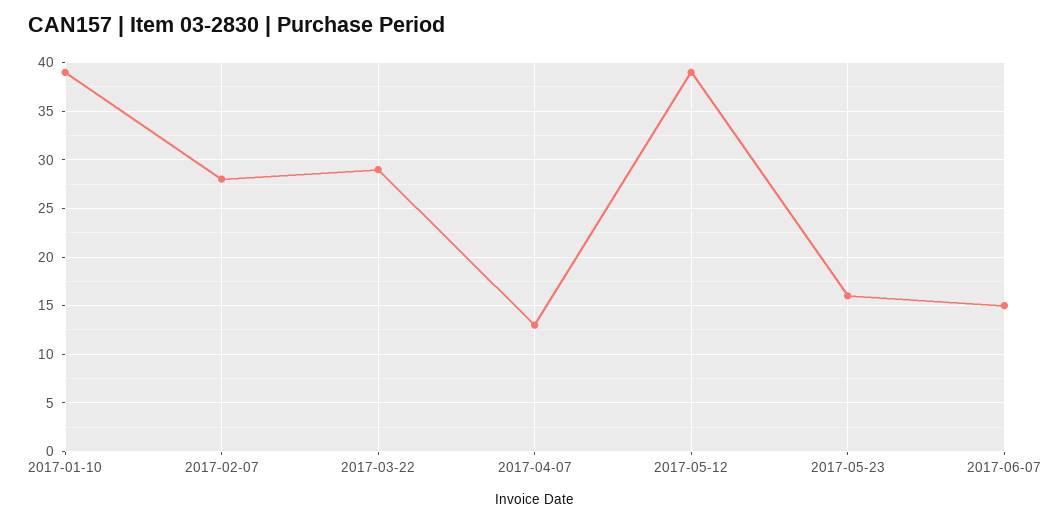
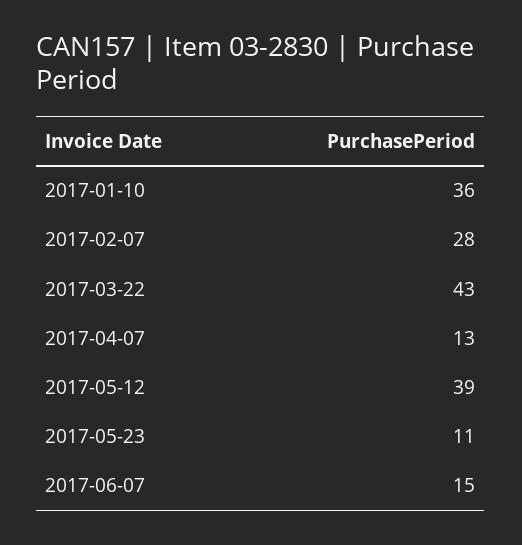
  {
-   "2017-01-10": 39,
+   "2017-01-10": 36,
    "2017-02-07": 28,
-   "2017-03-22": 29,
+   "2017-03-22": 43,
    "2017-04-07": 13,
    "2017-05-12": 39,
-   "2017-05-23": 16,
+   "2017-05-23": 11,
    "2017-06-07": 15
  }

